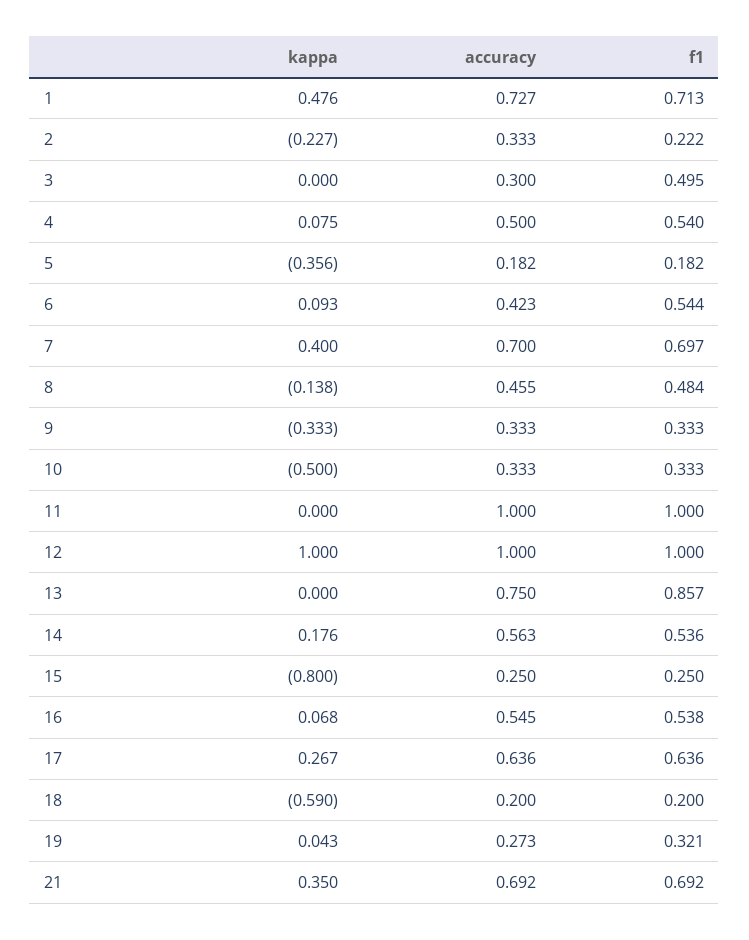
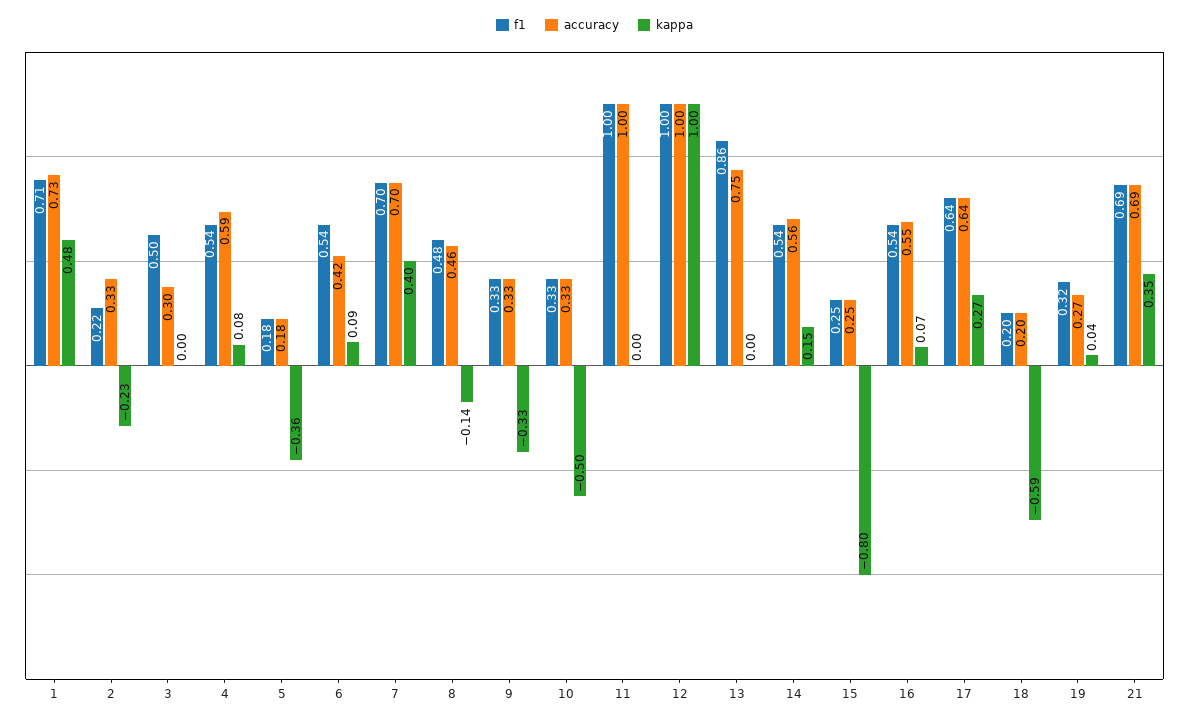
  {
    "kappa": {
      "1": 0.476,
      "2": -0.227,
      "3": 0,
      "4": 0.075,
      "5": -0.356,
      "6": 0.093,
      "7": 0.4,
      "8": -0.138,
      "9": -0.333,
      "10": -0.5,
      "11": 0,
      "12": 1,
      "13": 0,
-     "14": 0.176,
+     "14": 0.15,
      "15": -0.8,
      "16": 0.068,
      "17": 0.267,
      "18": -0.59,
      "19": 0.043,
      "21": 0.35
    },
    "accuracy": {
      "1": 0.727,
      "2": 0.333,
      "3": 0.3,
-     "4": 0.5,
+     "4": 0.59,
      "5": 0.182,
      "6": 0.423,
      "7": 0.7,
      "8": 0.455,
      "9": 0.333,
      "10": 0.333,
      "11": 1,
      "12": 1,
      "13": 0.75,
      "14": 0.563,
      "15": 0.25,
      "16": 0.545,
      "17": 0.636,
      "18": 0.2,
      "19": 0.273,
      "21": 0.692
    },
    "f1": {
      "1": 0.713,
      "2": 0.222,
      "3": 0.495,
      "4": 0.54,
      "5": 0.182,
      "6": 0.544,
      "7": 0.697,
      "8": 0.484,
      "9": 0.333,
      "10": 0.333,
      "11": 1,
      "12": 1,
      "13": 0.857,
      "14": 0.536,
      "15": 0.25,
      "16": 0.538,
      "17": 0.636,
      "18": 0.2,
      "19": 0.321,
      "21": 0.692
    }
  }

